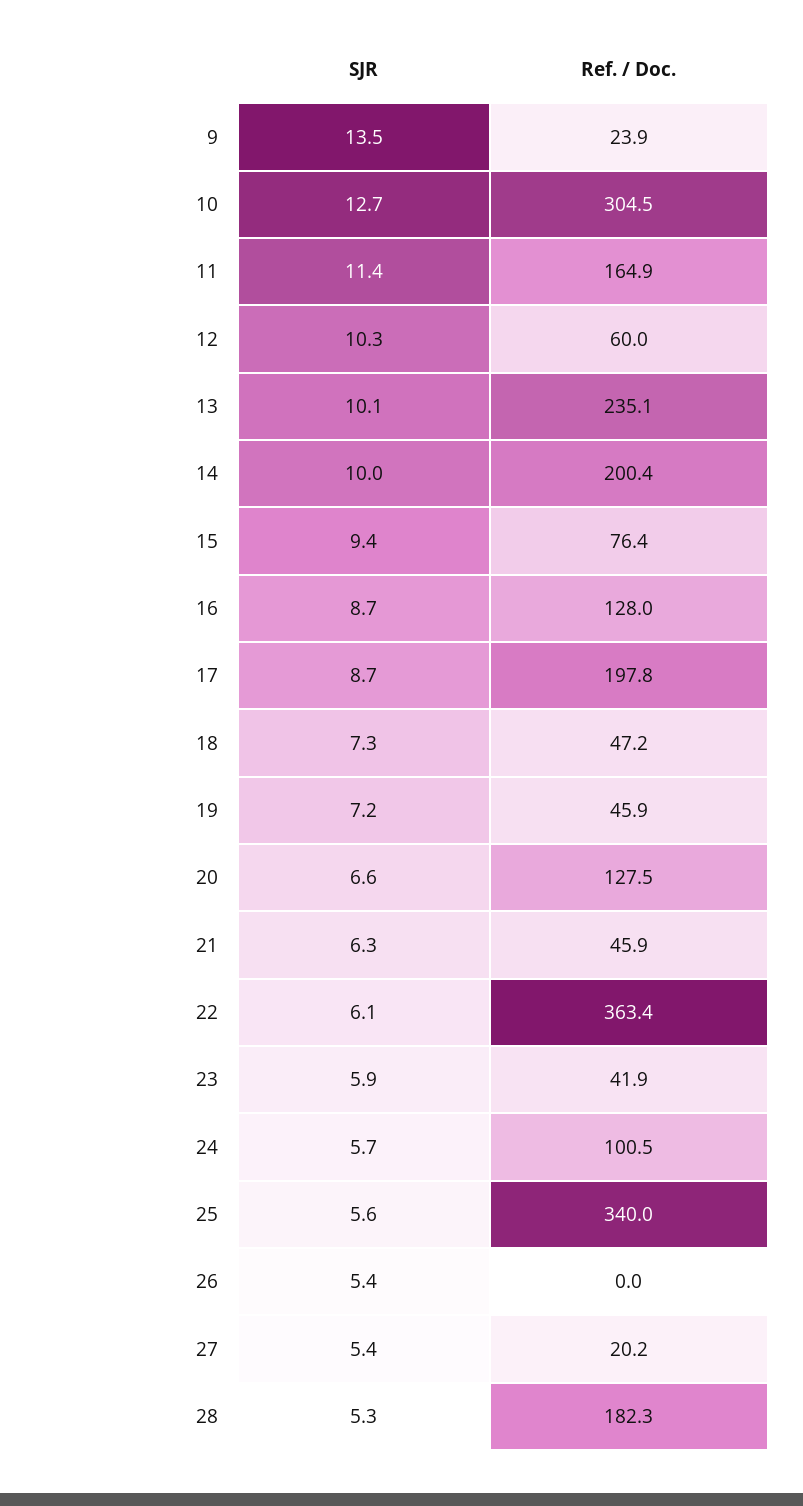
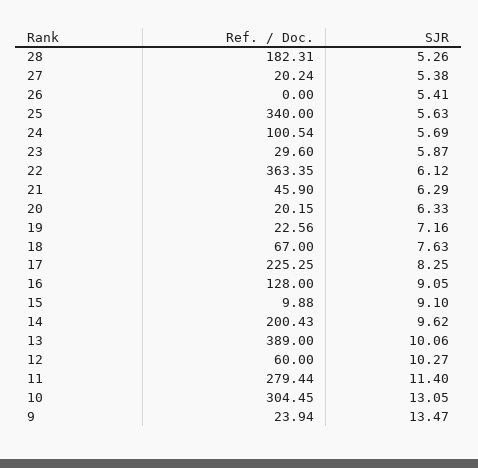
  {
    "SJR": {
      "9": 13.47,
-     "10": 12.7,
+     "10": 13.05,
      "11": 11.4,
      "12": 10.27,
      "13": 10.06,
-     "14": 10,
+     "14": 9.62,
-     "15": 9.4,
+     "15": 9.1,
-     "16": 8.7,
+     "16": 9.05,
-     "17": 8.7,
+     "17": 8.25,
-     "18": 7.3,
+     "18": 7.63,
      "19": 7.16,
-     "20": 6.6,
+     "20": 6.33,
      "21": 6.29,
      "22": 6.12,
      "23": 5.87,
      "24": 5.69,
      "25": 5.63,
      "26": 5.41,
      "27": 5.38,
      "28": 5.26
    },
    "Ref. / Doc.": {
      "9": 23.94,
      "10": 304.45,
-     "11": 164.9,
+     "11": 279.44,
      "12": 60,
-     "13": 235.1,
+     "13": 389,
      "14": 200.43,
-     "15": 76.4,
+     "15": 9.88,
      "16": 128,
-     "17": 197.8,
+     "17": 225.25,
-     "18": 47.2,
+     "18": 67,
-     "19": 45.9,
+     "19": 22.56,
-     "20": 127.5,
+     "20": 20.15,
      "21": 45.9,
      "22": 363.35,
-     "23": 41.9,
+     "23": 29.6,
      "24": 100.54,
      "25": 340,
      "26": 0,
      "27": 20.24,
      "28": 182.31
    }
  }

